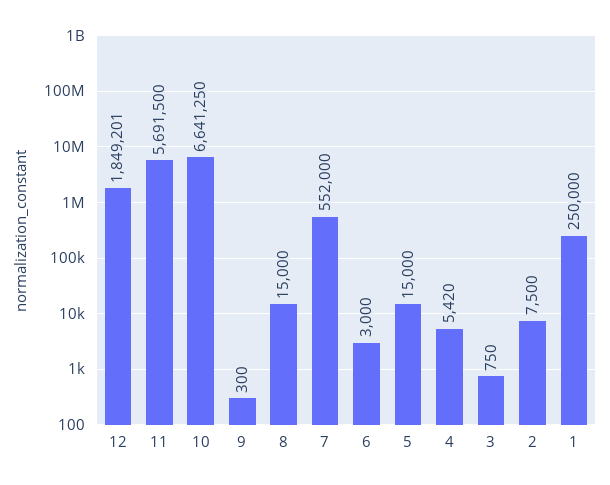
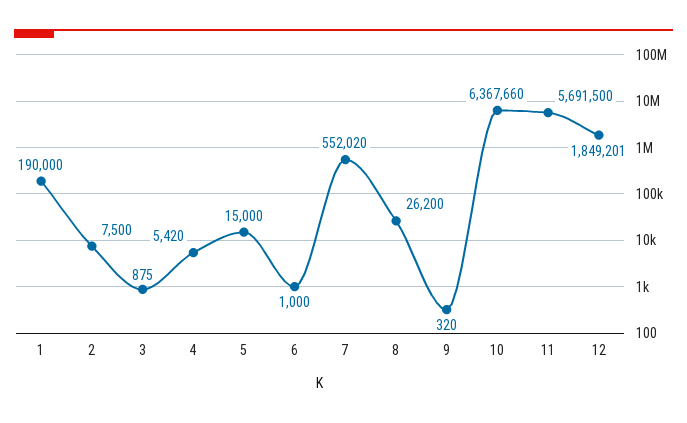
  {
    "12": 1849201,
    "11": 5691500,
-   "10": 6641250,
+   "10": 6367660,
-   "9": 300,
+   "9": 320,
-   "8": 15000,
+   "8": 26200,
-   "7": 552000,
+   "7": 552020,
-   "6": 3000,
+   "6": 1000,
    "5": 15000,
    "4": 5420,
-   "3": 750,
+   "3": 875,
    "2": 7500,
-   "1": 250000
+   "1": 190000
  }

